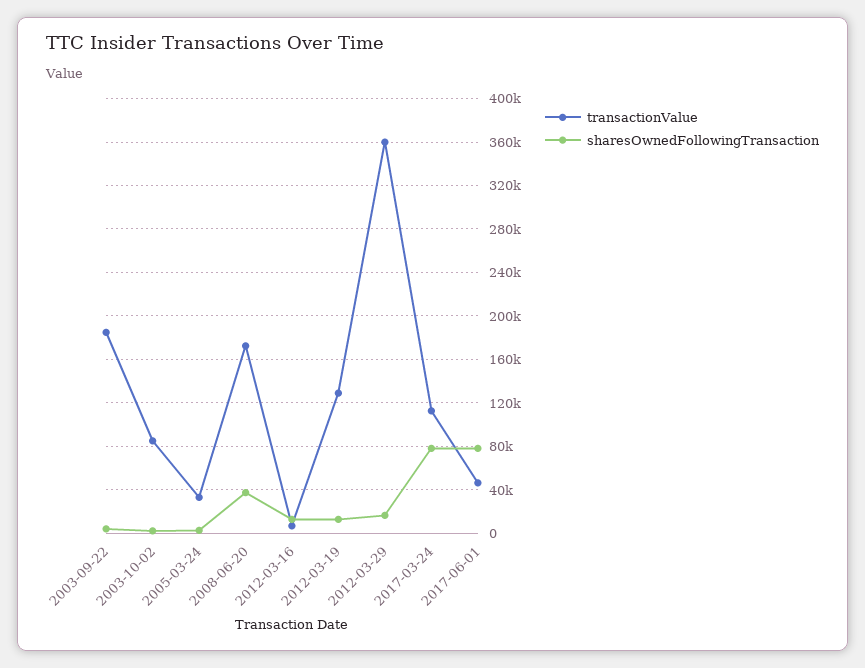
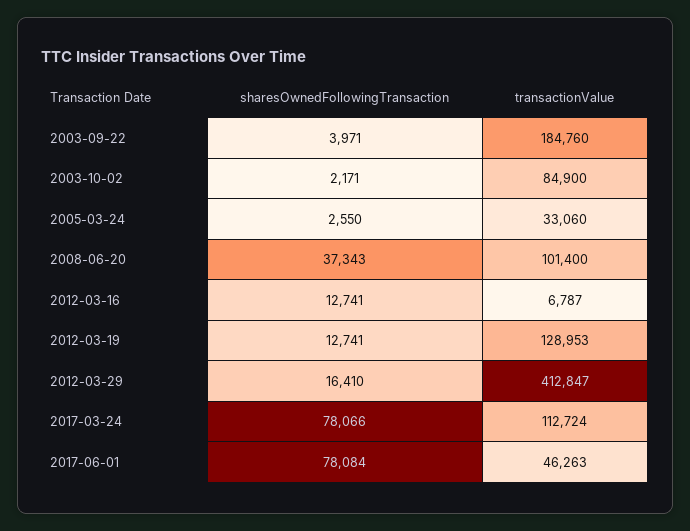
  {
    "transactionValue": {
      "2003-09-22": 184760,
      "2003-10-02": 84900,
      "2005-03-24": 33060,
-     "2008-06-20": 170000,
+     "2008-06-20": 101400,
      "2012-03-16": 6787,
      "2012-03-19": 128953,
-     "2012-03-29": 360000,
+     "2012-03-29": 412847,
      "2017-03-24": 112724,
      "2017-06-01": 46263
    },
    "sharesOwnedFollowingTransaction": {
      "2003-09-22": 3971,
      "2003-10-02": 2171,
      "2005-03-24": 2550,
      "2008-06-20": 37343,
      "2012-03-16": 12741,
      "2012-03-19": 12741,
      "2012-03-29": 16410,
      "2017-03-24": 78066,
      "2017-06-01": 78084
    }
  }

